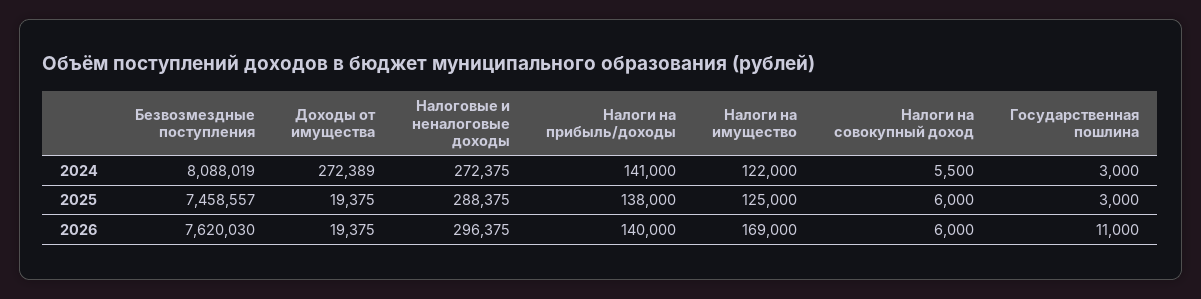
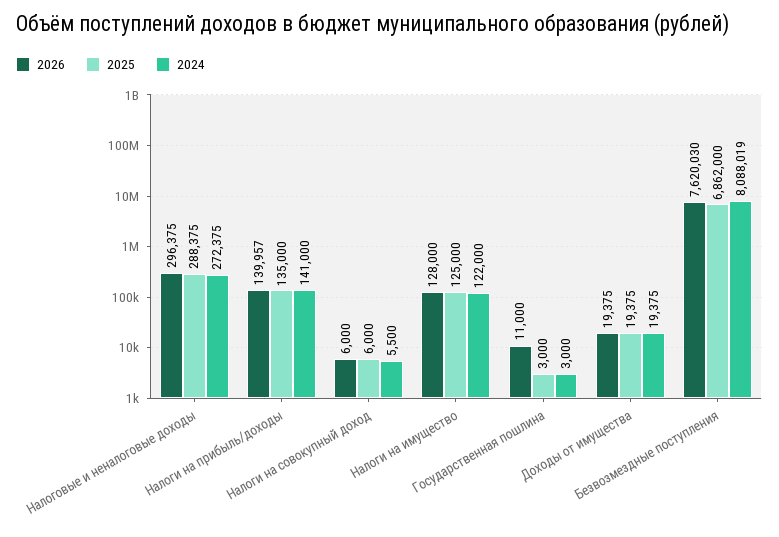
  {
    "2024": {
      "Безвозмездные поступления": 8088019,
-     "Доходы от имущества": 272389,
+     "Доходы от имущества": 19375,
      "Налоговые и неналоговые доходы": 272375,
      "Налоги на прибыль/доходы": 141000,
      "Налоги на имущество": 122000,
      "Налоги на совокупный доход": 5500,
      "Государственная пошлина": 3000
    },
    "2025": {
-     "Безвозмездные поступления": 7458557,
+     "Безвозмездные поступления": 6862000,
      "Доходы от имущества": 19375,
      "Налоговые и неналоговые доходы": 288375,
-     "Налоги на прибыль/доходы": 138000,
+     "Налоги на прибыль/доходы": 135000,
      "Налоги на имущество": 125000,
      "Налоги на совокупный доход": 6000,
      "Государственная пошлина": 3000
    },
    "2026": {
      "Безвозмездные поступления": 7620030,
      "Доходы от имущества": 19375,
      "Налоговые и неналоговые доходы": 296375,
-     "Налоги на прибыль/доходы": 140000,
+     "Налоги на прибыль/доходы": 139957,
-     "Налоги на имущество": 169000,
+     "Налоги на имущество": 128000,
      "Налоги на совокупный доход": 6000,
      "Государственная пошлина": 11000
    }
  }

